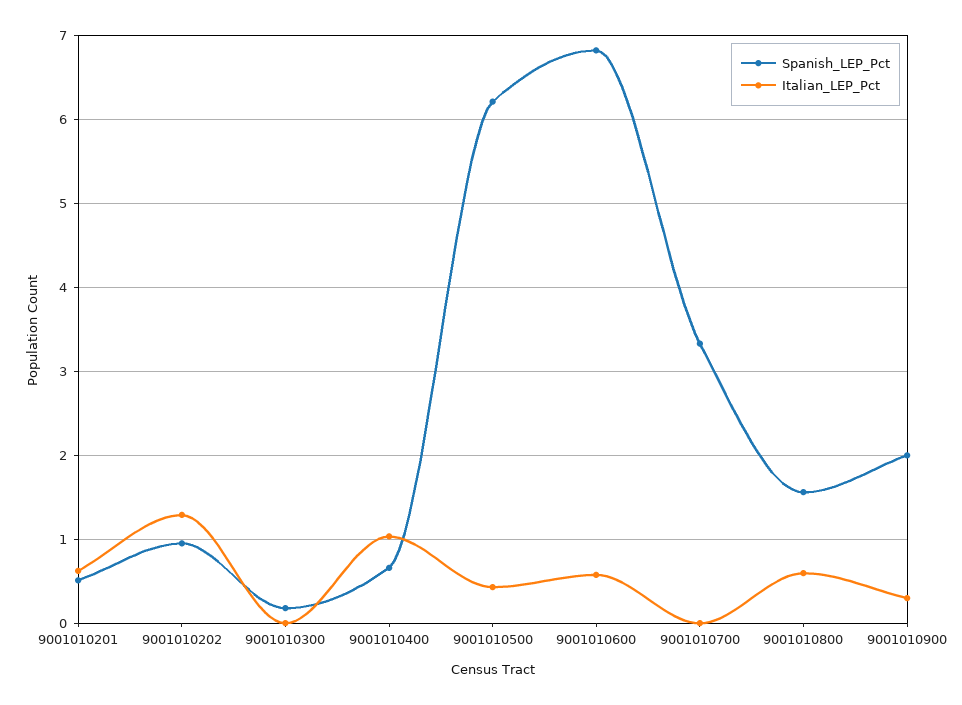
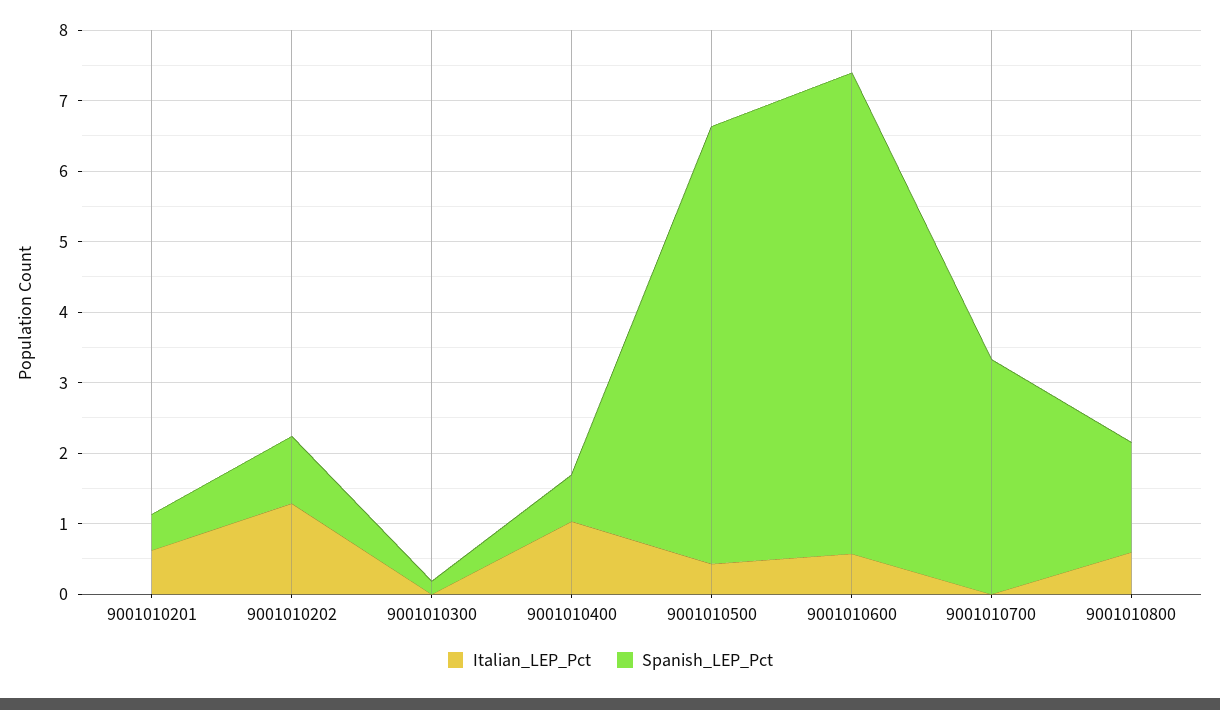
  {
    "Spanish_LEP_Pct": {
      "9001010201": 0.5,
      "9001010202": 1,
      "9001010300": 0.2,
      "9001010400": 0.7,
      "9001010500": 6.2,
      "9001010600": 6.8,
      "9001010700": 3.3,
-     "9001010800": 1.6,
+     "9001010800": 1.6
-     "9001010900": 2
    },
    "Italian_LEP_Pct": {
      "9001010201": 0.6,
      "9001010202": 1.3,
      "9001010300": 0,
      "9001010400": 1,
      "9001010500": 0.4,
      "9001010600": 0.6,
      "9001010700": 0,
-     "9001010800": 0.6,
+     "9001010800": 0.6
-     "9001010900": 0.3
    }
  }

